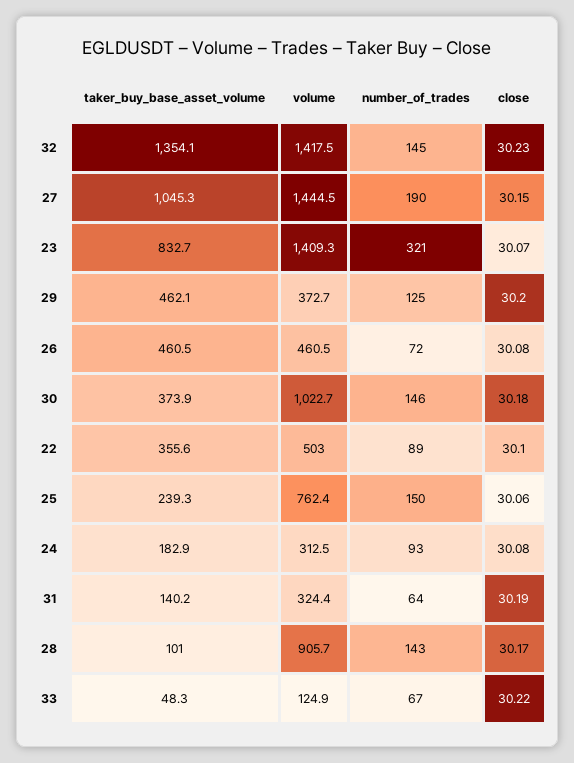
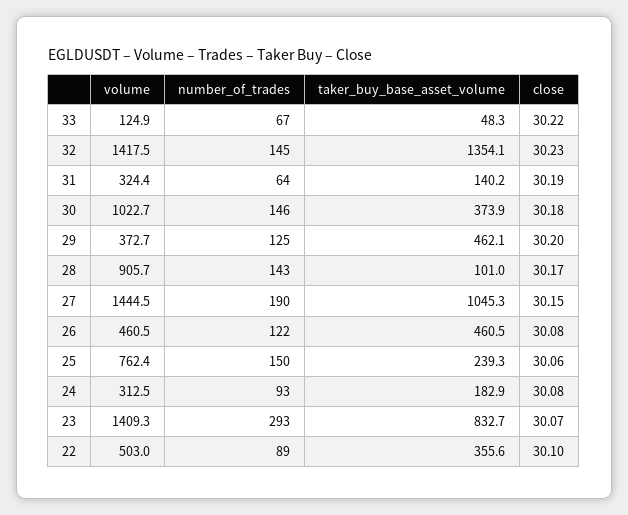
  {
    "taker_buy_base_asset_volume": {
      "32": 1354.1,
      "27": 1045.3,
      "23": 832.7,
      "29": 462.1,
      "26": 460.5,
      "30": 373.9,
      "22": 355.6,
      "25": 239.3,
      "24": 182.9,
      "31": 140.2,
      "28": 101,
      "33": 48.3
    },
    "volume": {
      "32": 1417.5,
      "27": 1444.5,
      "23": 1409.3,
      "29": 372.7,
      "26": 460.5,
      "30": 1022.7,
      "22": 503,
      "25": 762.4,
      "24": 312.5,
      "31": 324.4,
      "28": 905.7,
      "33": 124.9
    },
    "number_of_trades": {
      "32": 145,
      "27": 190,
-     "23": 321,
+     "23": 293,
      "29": 125,
-     "26": 72,
+     "26": 122,
      "30": 146,
      "22": 89,
      "25": 150,
      "24": 93,
      "31": 64,
      "28": 143,
      "33": 67
    },
    "close": {
      "32": 30.23,
      "27": 30.15,
      "23": 30.07,
      "29": 30.2,
      "26": 30.08,
      "30": 30.18,
      "22": 30.1,
      "25": 30.06,
      "24": 30.08,
      "31": 30.19,
      "28": 30.17,
      "33": 30.22
    }
  }

